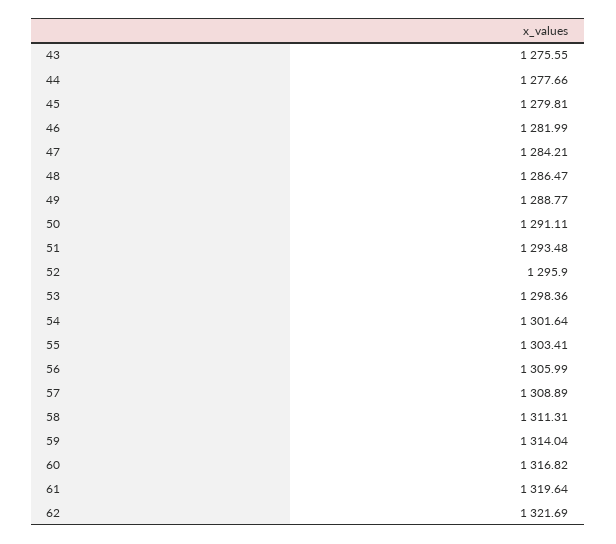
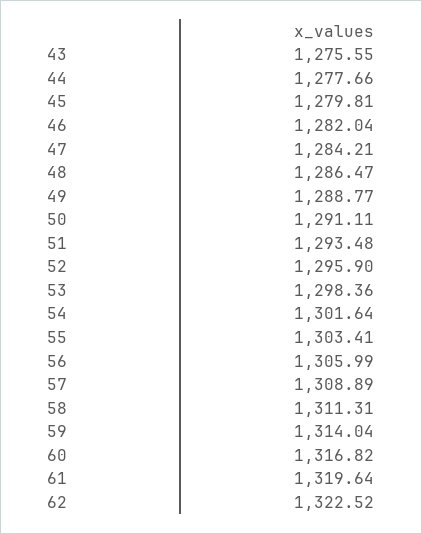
  {
    "43": 1275.55,
    "44": 1277.66,
    "45": 1279.81,
-   "46": 1281.99,
+   "46": 1282.04,
    "47": 1284.21,
    "48": 1286.47,
    "49": 1288.77,
    "50": 1291.11,
    "51": 1293.48,
    "52": 1295.9,
    "53": 1298.36,
    "54": 1301.64,
    "55": 1303.41,
    "56": 1305.99,
    "57": 1308.89,
    "58": 1311.31,
    "59": 1314.04,
    "60": 1316.82,
    "61": 1319.64,
-   "62": 1321.69
+   "62": 1322.52
  }

